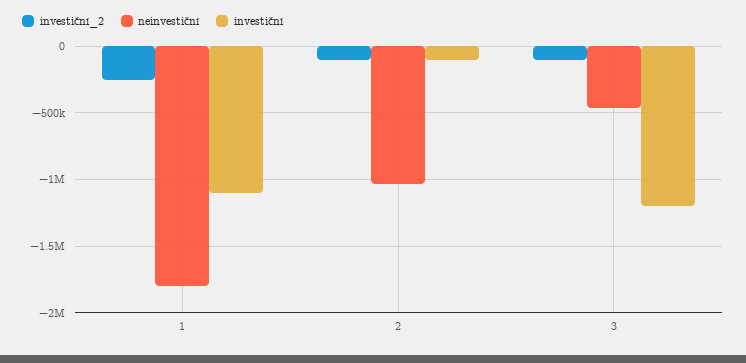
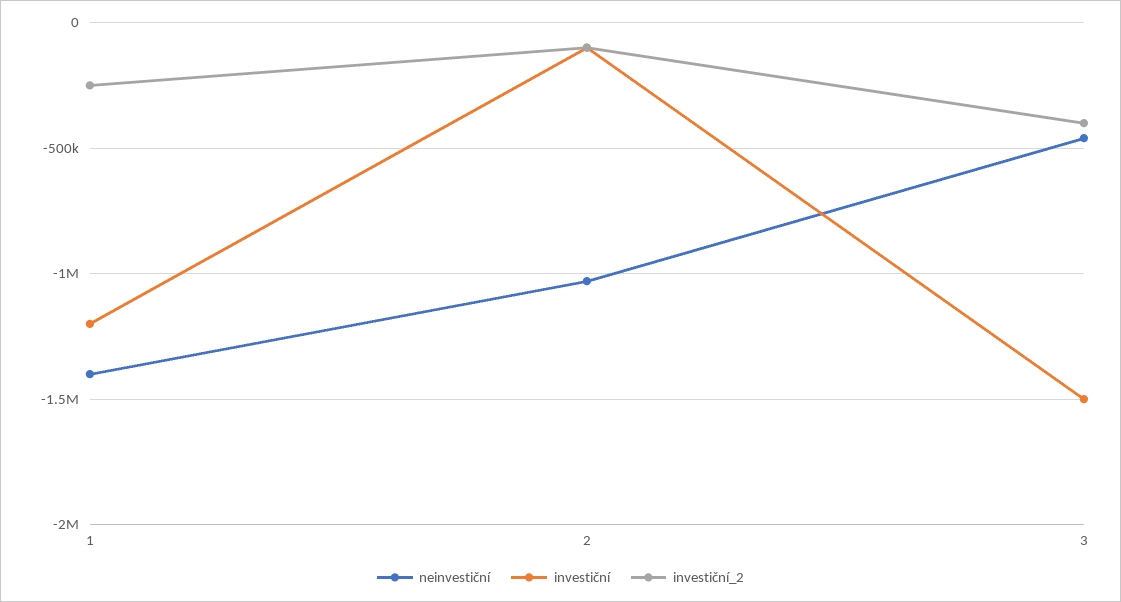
  {
    "investiční_2": {
      "1": -250000,
      "2": -100000,
-     "3": -100000
+     "3": -400000
    },
    "neinvestiční": {
-     "1": -1800000,
+     "1": -1400000,
      "2": -1050000,
      "3": -450000
    },
    "investiční": {
-     "1": -1100000,
+     "1": -1200000,
      "2": -100000,
-     "3": -1200000
+     "3": -1500000
    }
  }

